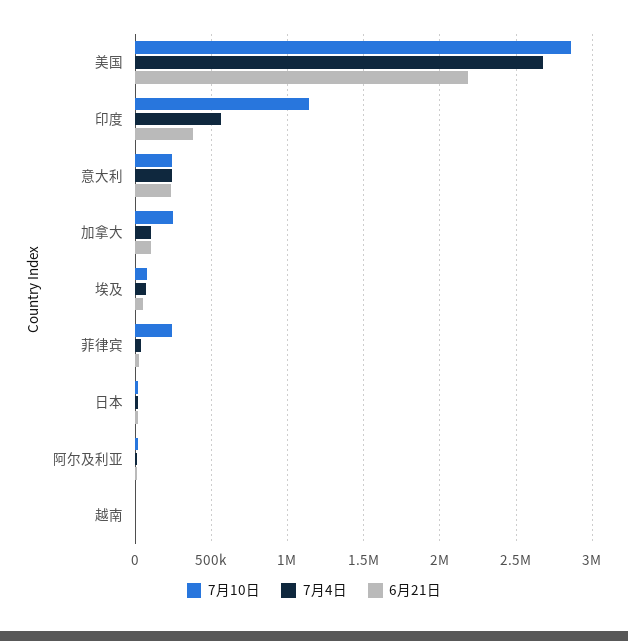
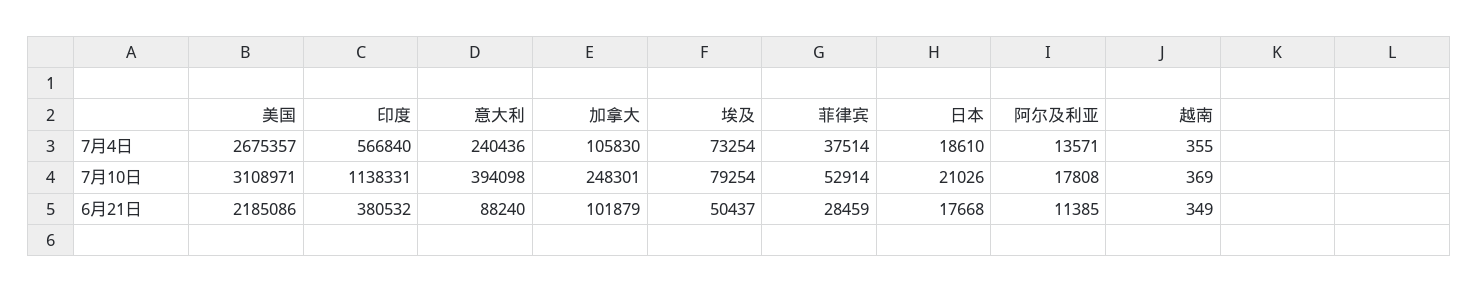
  {
    "7月10日": {
-     "美国": 2850000,
+     "美国": 3108971,
      "印度": 1138331,
-     "意大利": 250000,
+     "意大利": 394098,
      "加拿大": 248301,
      "埃及": 79254,
-     "菲律宾": 250000,
+     "菲律宾": 52914,
      "日本": 21026,
      "阿尔及利亚": 17808,
      "越南": 369
    },
    "7月4日": {
      "美国": 2675357,
      "印度": 566840,
      "意大利": 240436,
      "加拿大": 105830,
      "埃及": 73254,
      "菲律宾": 37514,
      "日本": 18610,
      "阿尔及利亚": 13571,
      "越南": 355
    },
    "6月21日": {
      "美国": 2185086,
      "印度": 380532,
-     "意大利": 250000,
+     "意大利": 88240,
      "加拿大": 101879,
      "埃及": 50437,
      "菲律宾": 28459,
      "日本": 17668,
      "阿尔及利亚": 11385,
      "越南": 349
    }
  }

